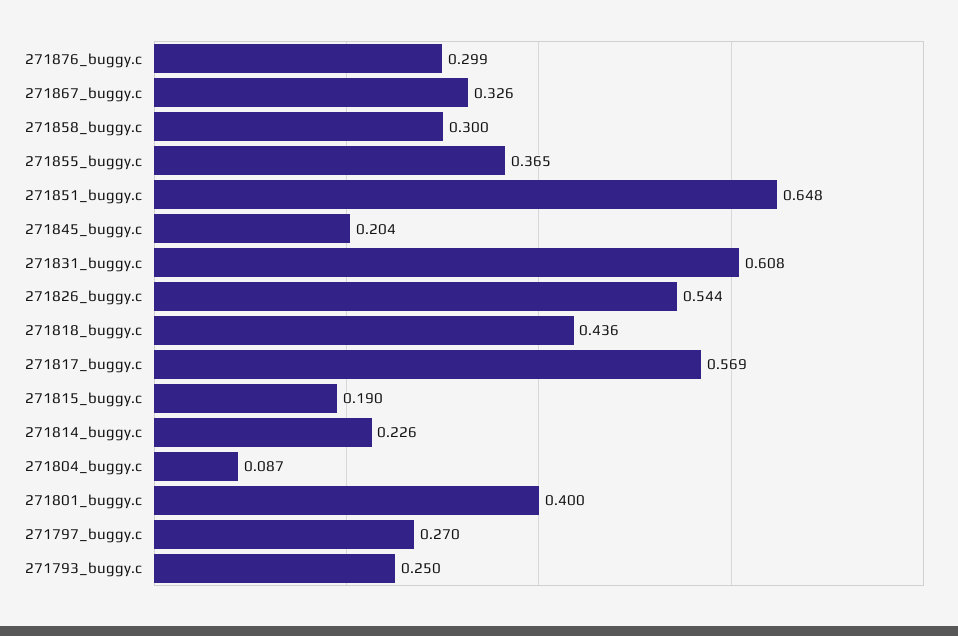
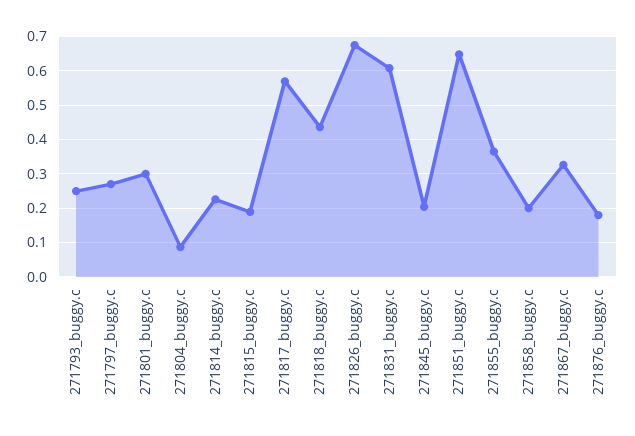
  {
-   "271876_buggy.c": 0.299,
+   "271876_buggy.c": 0.18,
    "271867_buggy.c": 0.326,
-   "271858_buggy.c": 0.3,
+   "271858_buggy.c": 0.2,
    "271855_buggy.c": 0.365,
    "271851_buggy.c": 0.648,
    "271845_buggy.c": 0.204,
    "271831_buggy.c": 0.608,
-   "271826_buggy.c": 0.544,
+   "271826_buggy.c": 0.68,
    "271818_buggy.c": 0.436,
    "271817_buggy.c": 0.569,
    "271815_buggy.c": 0.19,
    "271814_buggy.c": 0.226,
    "271804_buggy.c": 0.087,
-   "271801_buggy.c": 0.4,
+   "271801_buggy.c": 0.3,
    "271797_buggy.c": 0.27,
    "271793_buggy.c": 0.25
  }

